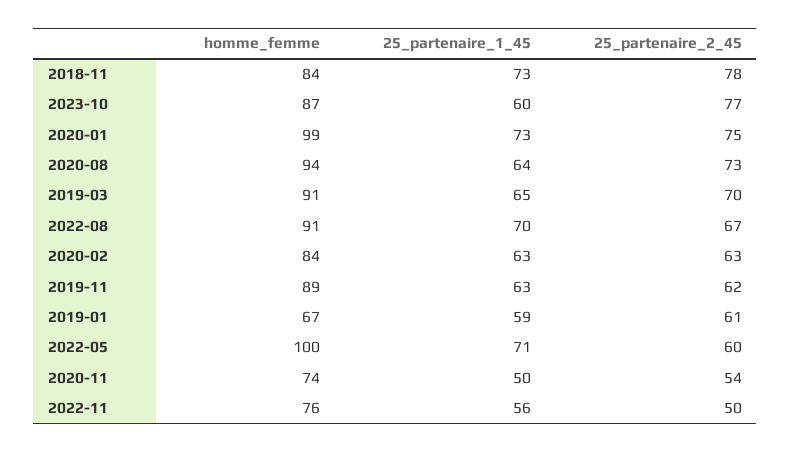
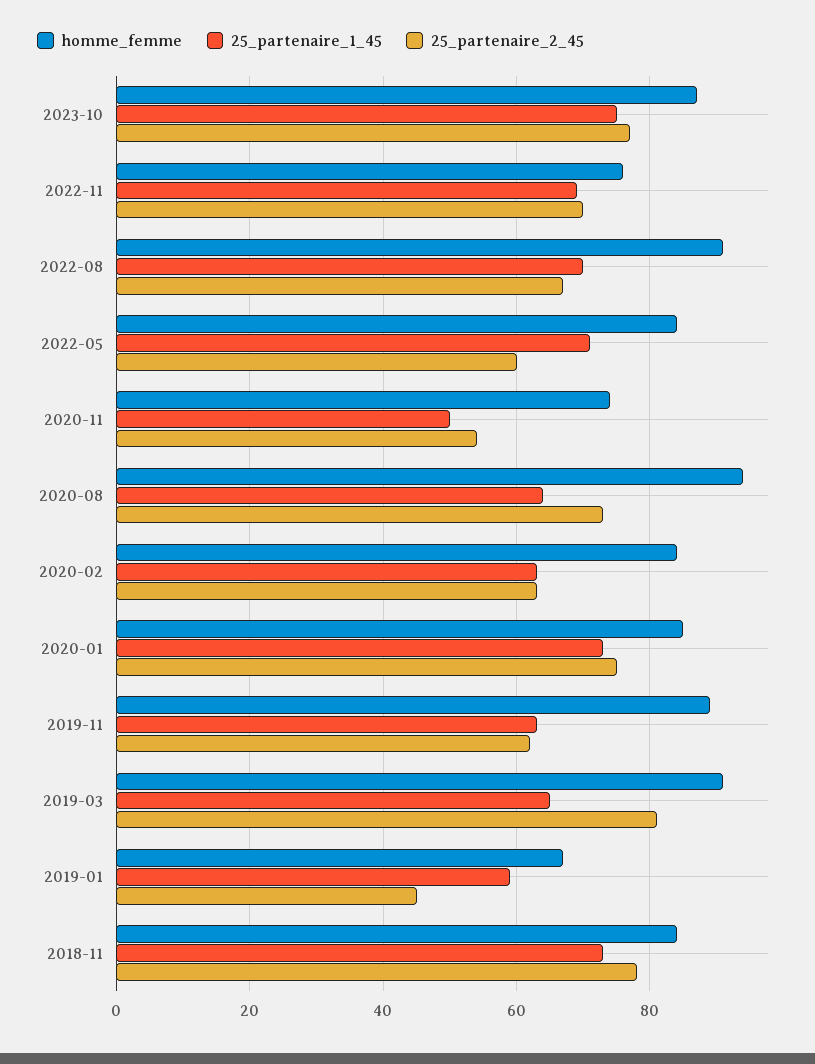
  {
    "homme_femme": {
      "2018-11": 84,
      "2023-10": 87,
-     "2020-01": 99,
+     "2020-01": 85,
      "2020-08": 94,
      "2019-03": 91,
      "2022-08": 91,
      "2020-02": 84,
      "2019-11": 89,
      "2019-01": 67,
-     "2022-05": 100,
+     "2022-05": 85,
      "2020-11": 74,
      "2022-11": 76
    },
    "25_partenaire_1_45": {
      "2018-11": 73,
-     "2023-10": 60,
+     "2023-10": 75,
      "2020-01": 73,
      "2020-08": 64,
      "2019-03": 65,
      "2022-08": 70,
      "2020-02": 63,
      "2019-11": 63,
      "2019-01": 59,
      "2022-05": 71,
      "2020-11": 50,
-     "2022-11": 56
+     "2022-11": 70
    },
    "25_partenaire_2_45": {
      "2018-11": 78,
      "2023-10": 77,
      "2020-01": 75,
      "2020-08": 73,
-     "2019-03": 70,
+     "2019-03": 80,
      "2022-08": 67,
      "2020-02": 63,
      "2019-11": 62,
-     "2019-01": 61,
+     "2019-01": 45,
      "2022-05": 60,
      "2020-11": 54,
-     "2022-11": 50
+     "2022-11": 70
    }
  }

